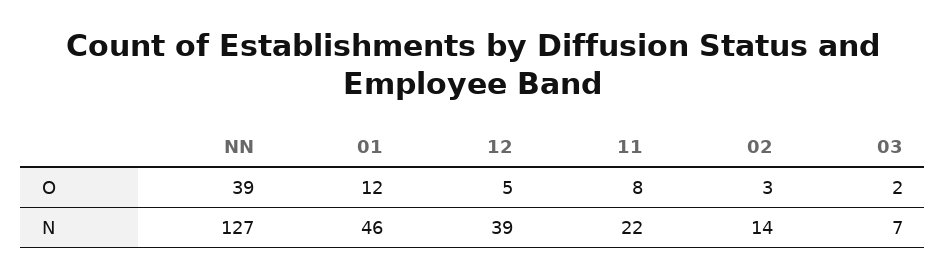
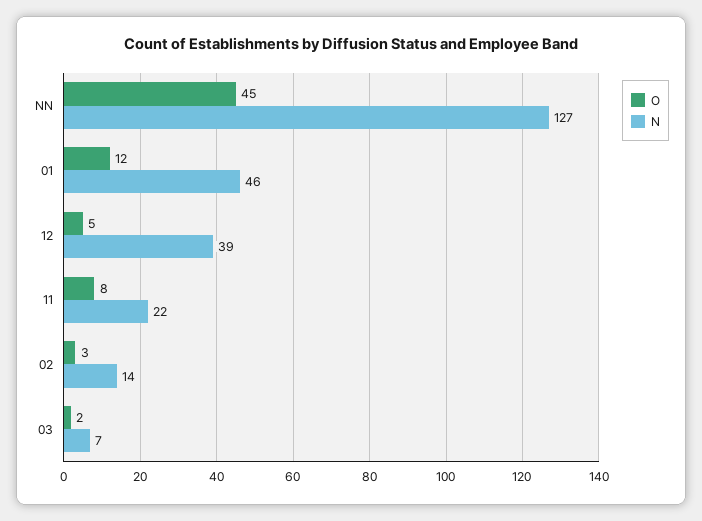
  {
    "O": {
-     "NN": 39,
+     "NN": 45,
      "01": 12,
      "12": 5,
      "11": 8,
      "02": 3,
      "03": 2
    },
    "N": {
      "NN": 127,
      "01": 46,
      "12": 39,
      "11": 22,
      "02": 14,
      "03": 7
    }
  }

